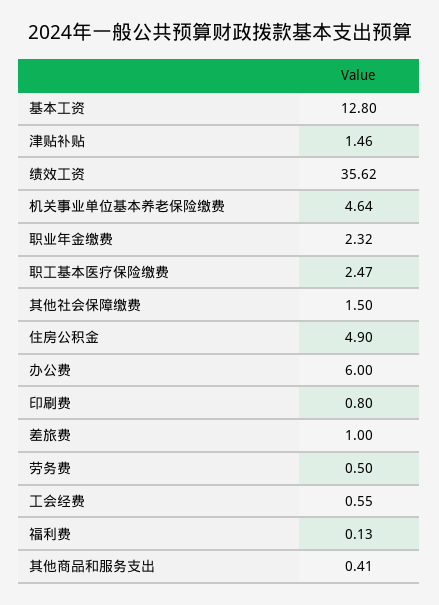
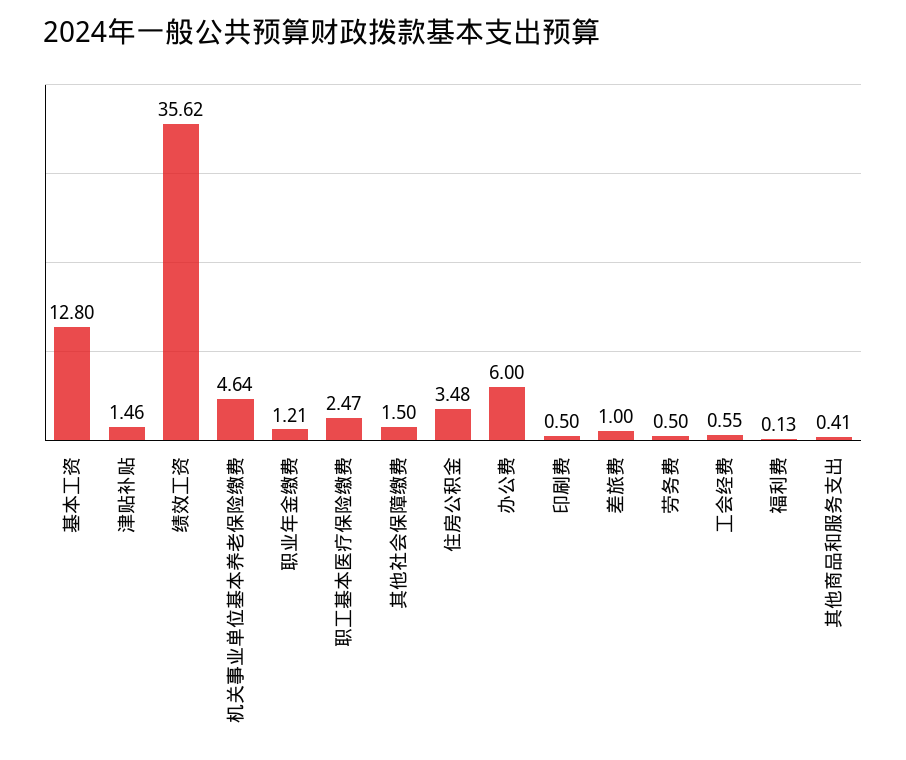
  {
    "基本工资": 12.8,
    "津贴补贴": 1.46,
    "绩效工资": 35.62,
    "机关事业单位基本养老保险缴费": 4.64,
-   "职业年金缴费": 2.32,
+   "职业年金缴费": 1.21,
    "职工基本医疗保险缴费": 2.47,
    "其他社会保障缴费": 1.5,
-   "住房公积金": 4.9,
+   "住房公积金": 3.48,
    "办公费": 6,
-   "印刷费": 0.8,
+   "印刷费": 0.5,
    "差旅费": 1,
    "劳务费": 0.5,
    "工会经费": 0.55,
    "福利费": 0.13,
    "其他商品和服务支出": 0.41
  }

